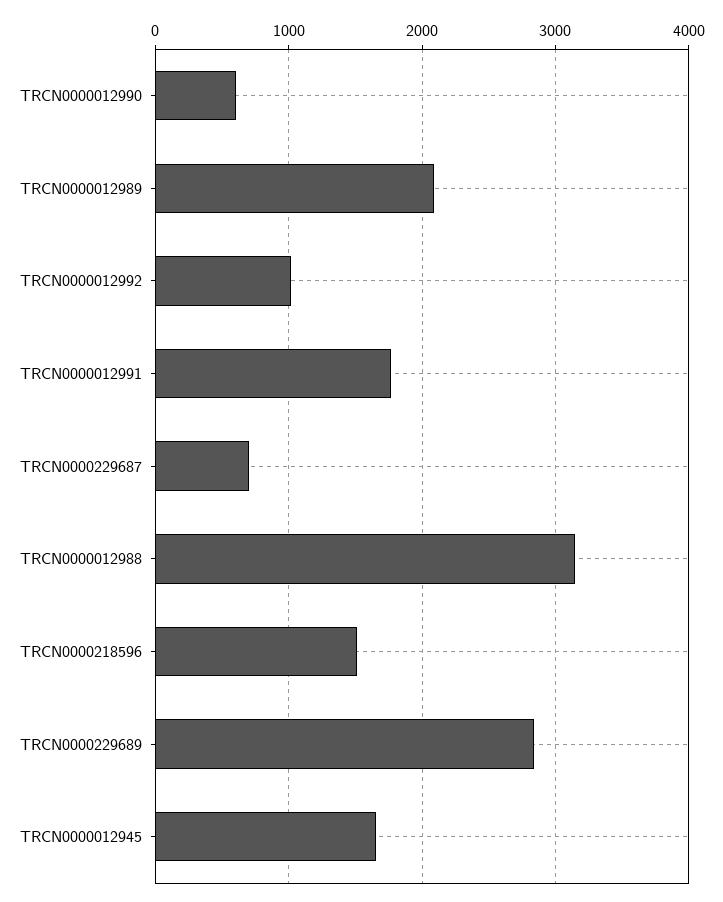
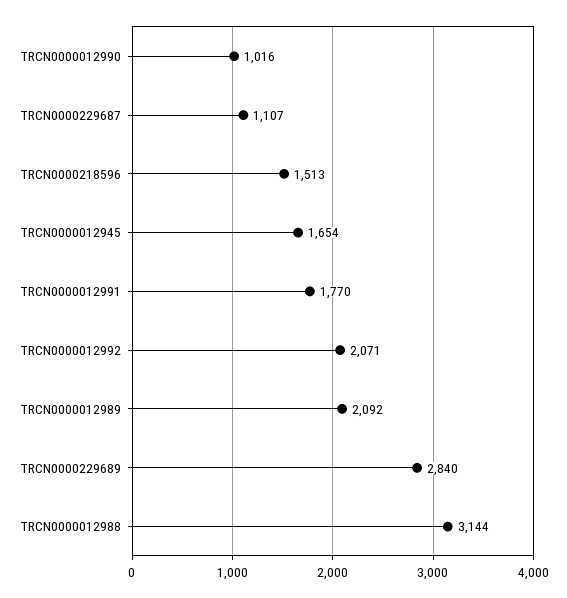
  {
-   "TRCN0000012990": 600,
+   "TRCN0000012990": 1016,
    "TRCN0000012989": 2092,
-   "TRCN0000012992": 1000,
+   "TRCN0000012992": 2071,
    "TRCN0000012991": 1770,
-   "TRCN0000229687": 700,
+   "TRCN0000229687": 1107,
    "TRCN0000012988": 3144,
    "TRCN0000218596": 1513,
    "TRCN0000229689": 2840,
    "TRCN0000012945": 1654
  }

